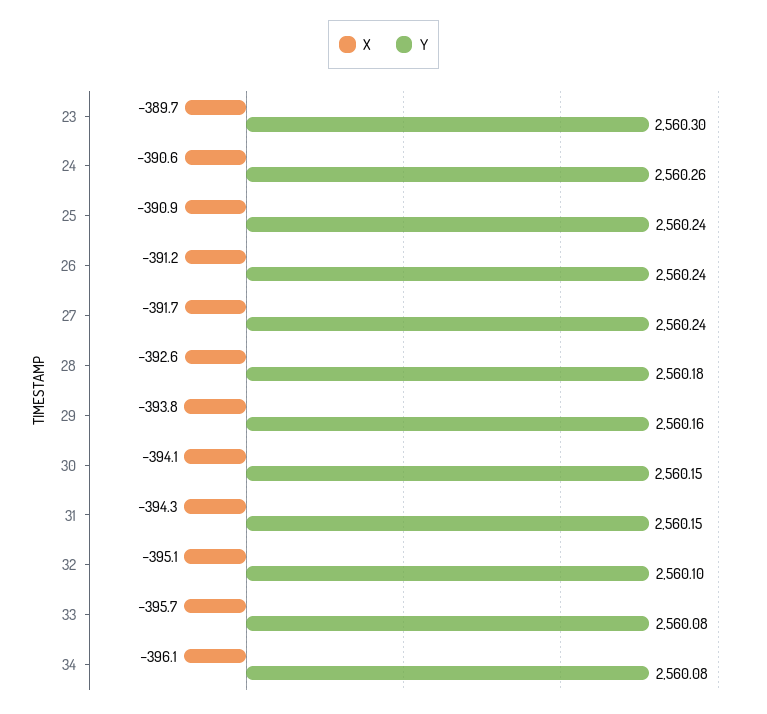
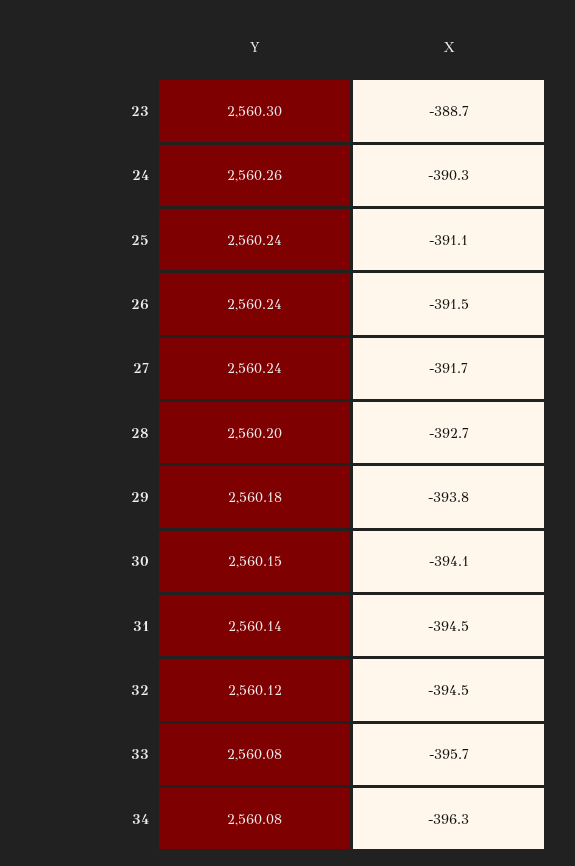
  {
    "X": {
-     "23": -389.7,
+     "23": -388.7,
-     "24": -390.6,
+     "24": -390.3,
-     "25": -390.9,
+     "25": -391.1,
-     "26": -391.2,
+     "26": -391.5,
      "27": -391.7,
-     "28": -392.6,
+     "28": -392.7,
      "29": -393.8,
      "30": -394.1,
-     "31": -394.3,
+     "31": -394.5,
-     "32": -395.1,
+     "32": -394.5,
      "33": -395.7,
-     "34": -396.1
+     "34": -396.3
    },
    "Y": {
      "23": 2560.3,
      "24": 2560.26,
      "25": 2560.24,
      "26": 2560.24,
      "27": 2560.24,
-     "28": 2560.18,
+     "28": 2560.2,
-     "29": 2560.16,
+     "29": 2560.18,
      "30": 2560.15,
-     "31": 2560.15,
+     "31": 2560.14,
-     "32": 2560.1,
+     "32": 2560.12,
      "33": 2560.08,
      "34": 2560.08
    }
  }

